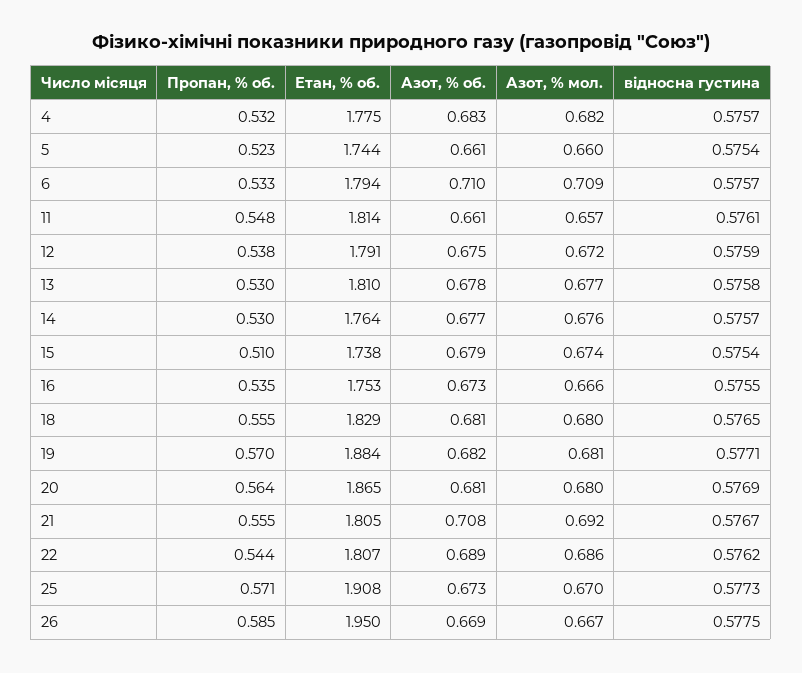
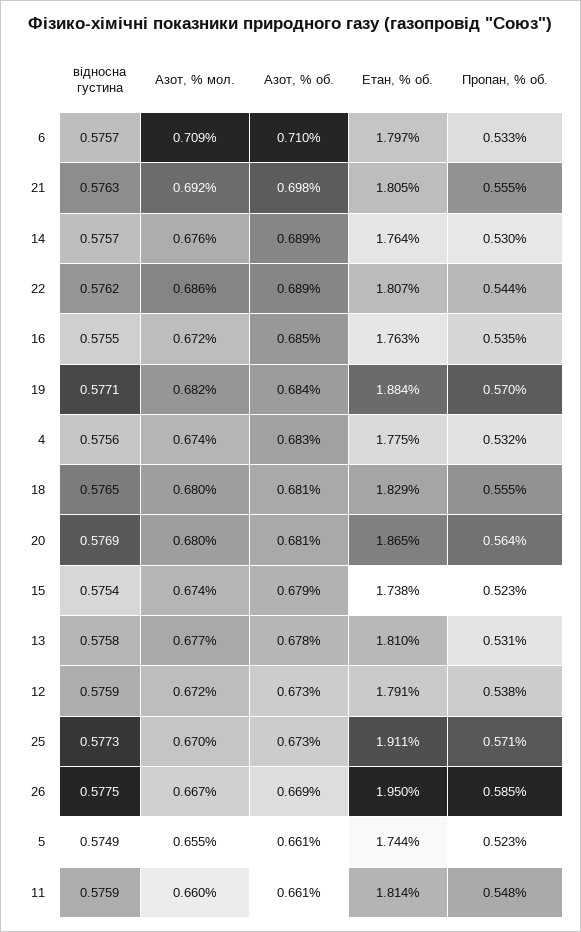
  {
    "Пропан, % об.": {
      "4": 0.532,
      "5": 0.523,
      "6": 0.533,
      "11": 0.548,
      "12": 0.538,
-     "13": 0.53,
+     "13": 0.531,
      "14": 0.53,
-     "15": 0.51,
+     "15": 0.523,
      "16": 0.535,
      "18": 0.555,
      "19": 0.57,
      "20": 0.564,
      "21": 0.555,
      "22": 0.544,
      "25": 0.571,
      "26": 0.585
    },
    "Етан, % об.": {
      "4": 1.775,
      "5": 1.744,
-     "6": 1.794,
+     "6": 1.797,
      "11": 1.814,
      "12": 1.791,
      "13": 1.81,
      "14": 1.764,
      "15": 1.738,
-     "16": 1.753,
+     "16": 1.763,
      "18": 1.829,
      "19": 1.884,
      "20": 1.865,
      "21": 1.805,
      "22": 1.807,
-     "25": 1.908,
+     "25": 1.911,
      "26": 1.95
    },
    "Азот, % об.": {
      "4": 0.683,
      "5": 0.661,
      "6": 0.71,
      "11": 0.661,
-     "12": 0.675,
+     "12": 0.673,
      "13": 0.678,
-     "14": 0.677,
+     "14": 0.689,
      "15": 0.679,
-     "16": 0.673,
+     "16": 0.685,
      "18": 0.681,
-     "19": 0.682,
+     "19": 0.684,
      "20": 0.681,
-     "21": 0.708,
+     "21": 0.698,
      "22": 0.689,
      "25": 0.673,
      "26": 0.669
    },
    "Азот, % мол.": {
-     "4": 0.682,
+     "4": 0.674,
-     "5": 0.66,
+     "5": 0.655,
      "6": 0.709,
-     "11": 0.657,
+     "11": 0.66,
      "12": 0.672,
      "13": 0.677,
      "14": 0.676,
      "15": 0.674,
-     "16": 0.666,
+     "16": 0.672,
      "18": 0.68,
-     "19": 0.681,
+     "19": 0.682,
      "20": 0.68,
      "21": 0.692,
      "22": 0.686,
      "25": 0.67,
      "26": 0.667
    },
    "відносна густина": {
-     "4": 0.5757,
+     "4": 0.5756,
-     "5": 0.5754,
+     "5": 0.5749,
      "6": 0.5757,
-     "11": 0.5761,
+     "11": 0.5759,
      "12": 0.5759,
      "13": 0.5758,
      "14": 0.5757,
      "15": 0.5754,
      "16": 0.5755,
      "18": 0.5765,
      "19": 0.5771,
      "20": 0.5769,
-     "21": 0.5767,
+     "21": 0.5763,
      "22": 0.5762,
      "25": 0.5773,
      "26": 0.5775
    }
  }

